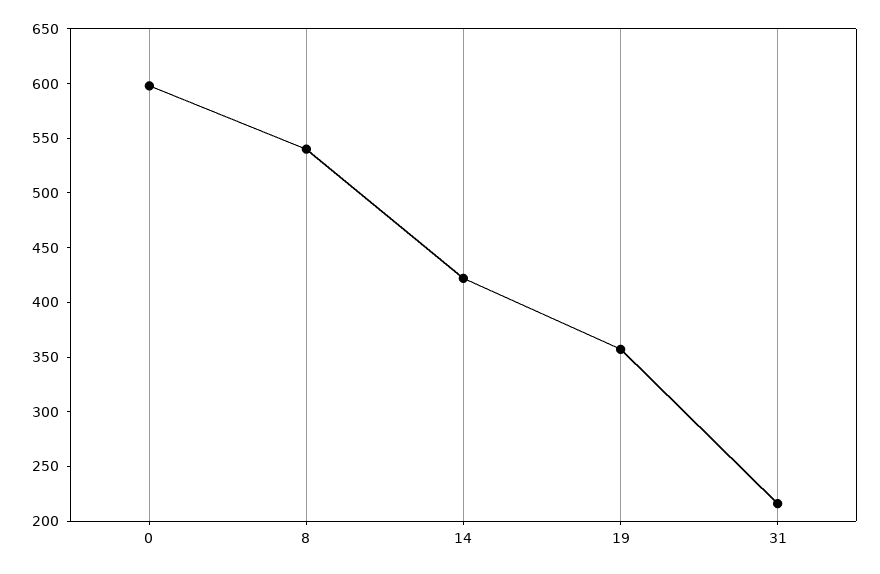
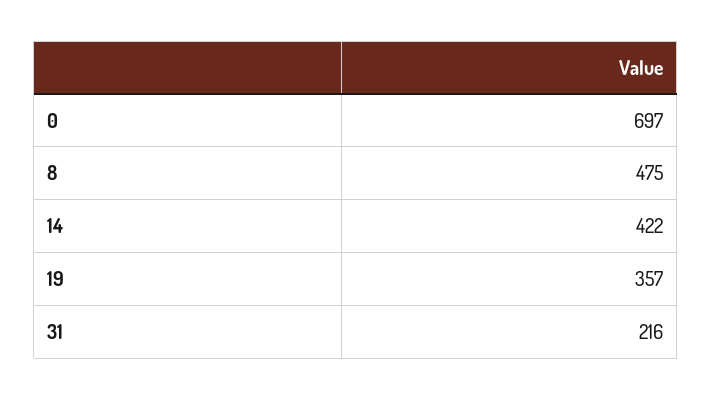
  {
-   "0": 600,
+   "0": 697,
-   "8": 540,
+   "8": 475,
    "14": 422,
    "19": 357,
    "31": 216
  }

